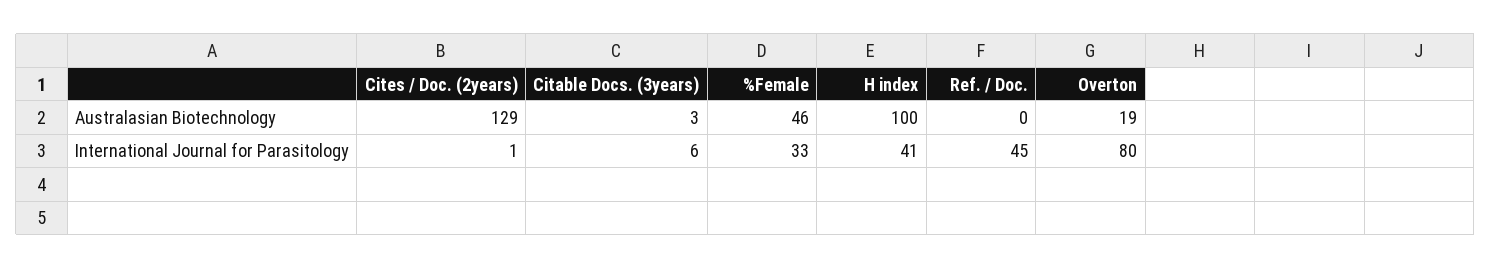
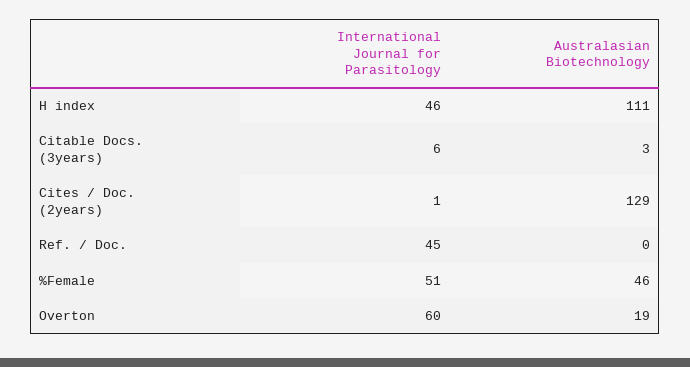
  {
    "Cites / Doc. (2years)": {
      "Australasian Biotechnology": 129,
      "International Journal for Parasitology": 1
    },
    "Citable Docs. (3years)": {
      "Australasian Biotechnology": 3,
      "International Journal for Parasitology": 6
    },
    "%Female": {
      "Australasian Biotechnology": 46,
-     "International Journal for Parasitology": 33
+     "International Journal for Parasitology": 51
    },
    "H index": {
-     "Australasian Biotechnology": 100,
+     "Australasian Biotechnology": 111,
-     "International Journal for Parasitology": 41
+     "International Journal for Parasitology": 46
    },
    "Ref. / Doc.": {
      "Australasian Biotechnology": 0,
      "International Journal for Parasitology": 45
    },
    "Overton": {
      "Australasian Biotechnology": 19,
-     "International Journal for Parasitology": 80
+     "International Journal for Parasitology": 60
    }
  }

